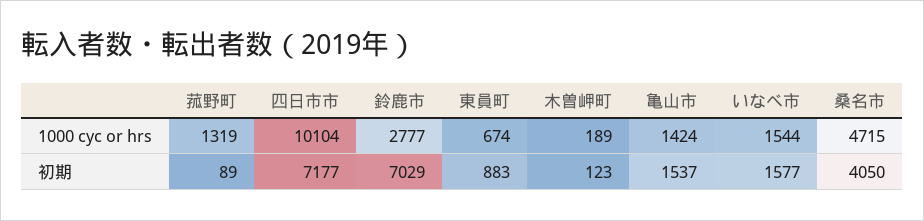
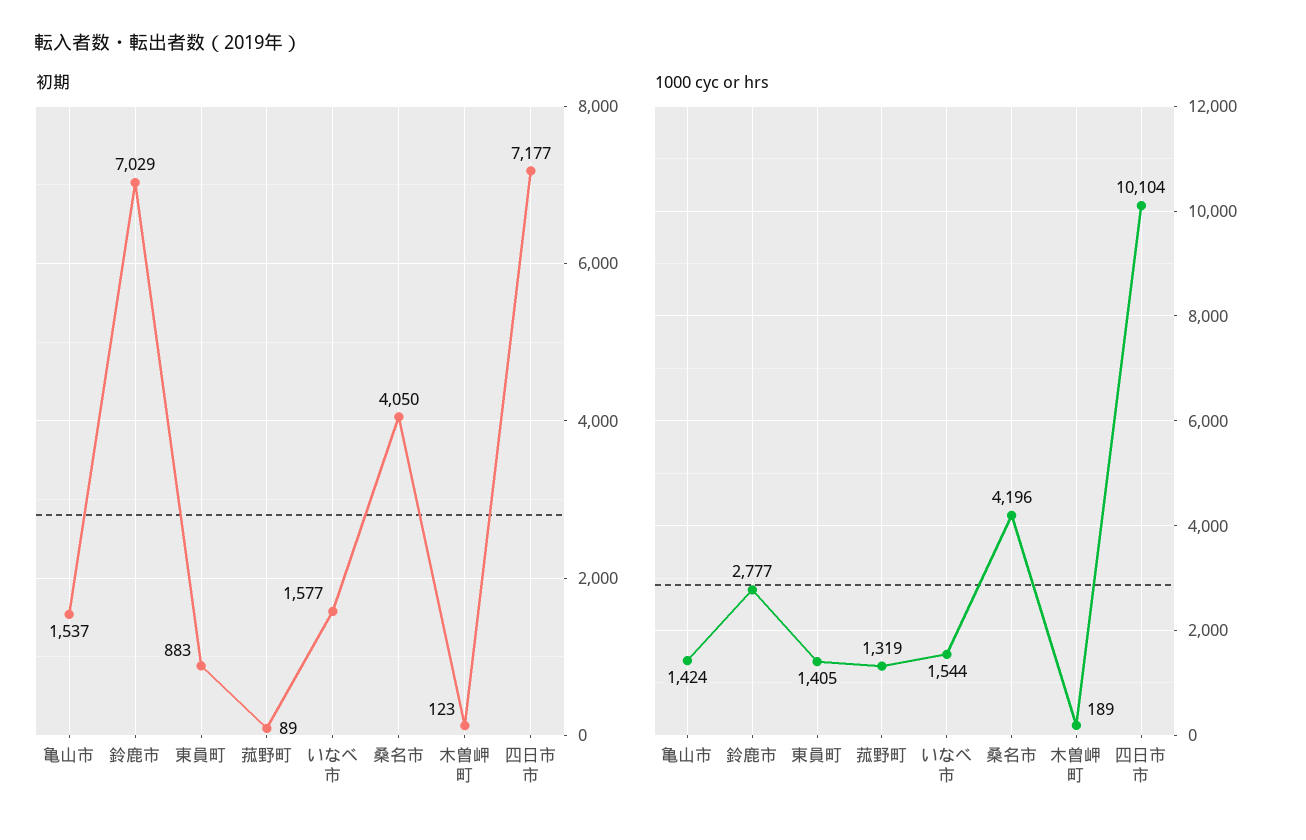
  {
    "1000 cyc or hrs": {
      "菰野町": 1319,
      "四日市市": 10104,
      "鈴鹿市": 2777,
-     "東員町": 674,
+     "東員町": 1405,
      "木曽岬町": 189,
      "亀山市": 1424,
      "いなべ市": 1544,
-     "桑名市": 4715
+     "桑名市": 4196
    },
    "初期": {
      "菰野町": 89,
      "四日市市": 7177,
      "鈴鹿市": 7029,
      "東員町": 883,
      "木曽岬町": 123,
      "亀山市": 1537,
      "いなべ市": 1577,
      "桑名市": 4050
    }
  }

